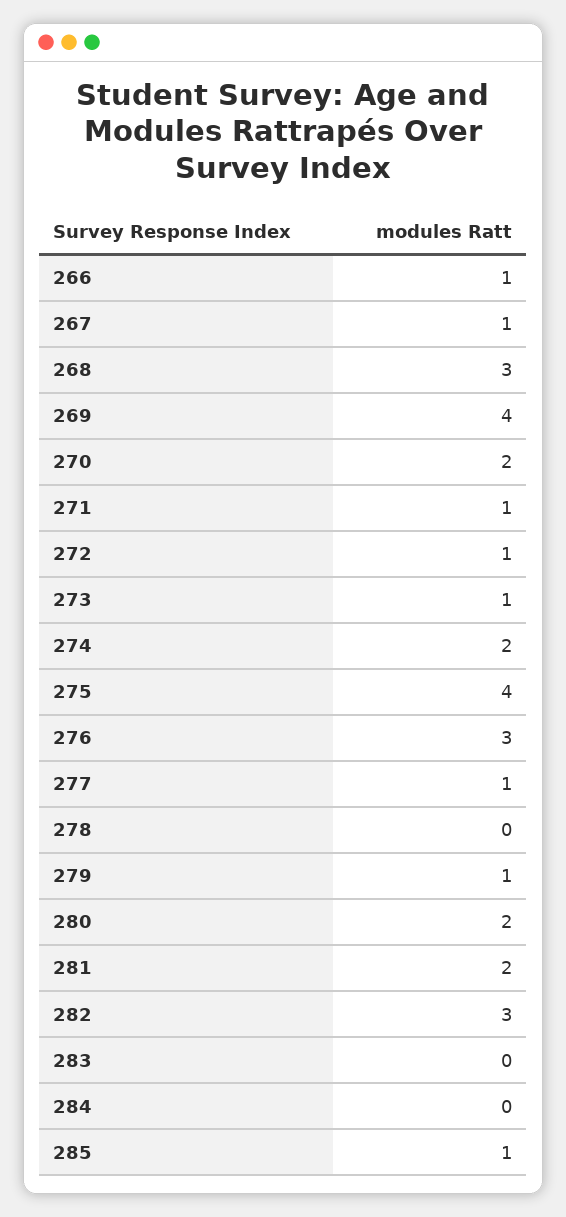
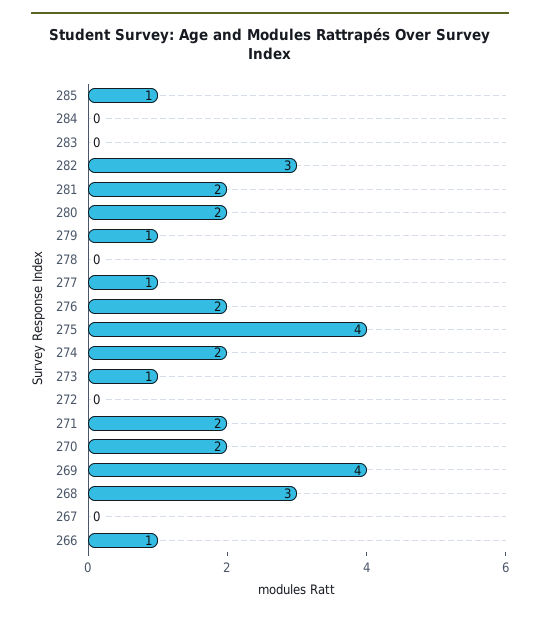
  {
    "266": 1,
-   "267": 1,
+   "267": 0,
    "268": 3,
    "269": 4,
    "270": 2,
-   "271": 1,
+   "271": 2,
-   "272": 1,
+   "272": 0,
    "273": 1,
    "274": 2,
    "275": 4,
-   "276": 3,
+   "276": 2,
    "277": 1,
    "278": 0,
    "279": 1,
    "280": 2,
    "281": 2,
    "282": 3,
    "283": 0,
    "284": 0,
    "285": 1
  }

